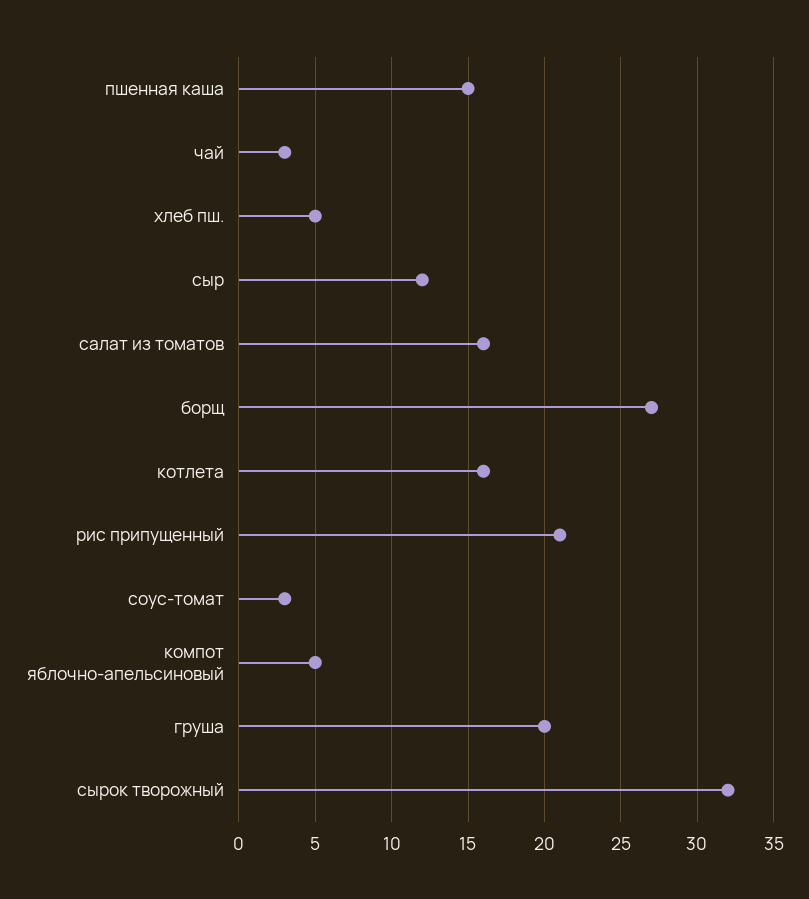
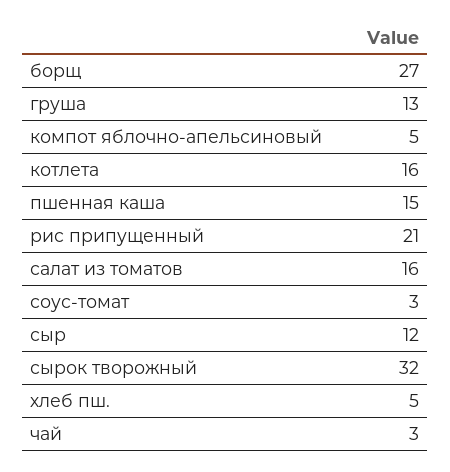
  {
    "пшенная каша": 15,
    "чай": 3,
    "хлеб пш.": 5,
    "сыр": 12,
    "салат из томатов": 16,
    "борщ": 27,
    "котлета": 16,
    "рис припущенный": 21,
    "соус-томат": 3,
    "компот яблочно-апельсиновый": 5,
-   "груша": 20,
+   "груша": 13,
    "сырок творожный": 32
  }

